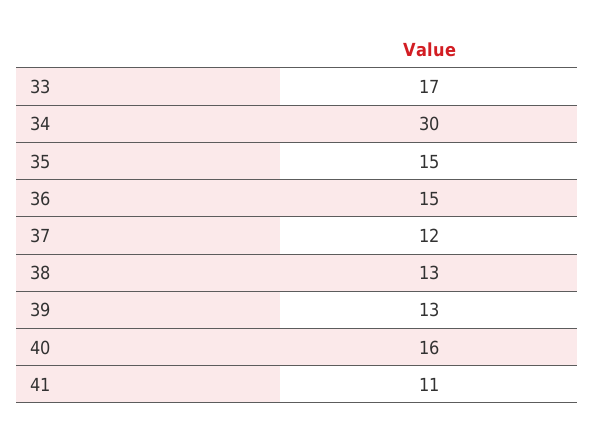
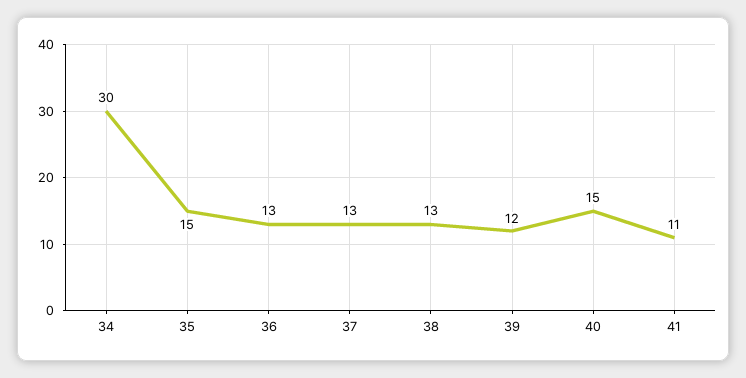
  {
-   "33": 17,
    "34": 30,
    "35": 15,
-   "36": 15,
+   "36": 13,
-   "37": 12,
+   "37": 13,
    "38": 13,
-   "39": 13,
+   "39": 12,
-   "40": 16,
+   "40": 15,
    "41": 11
  }

